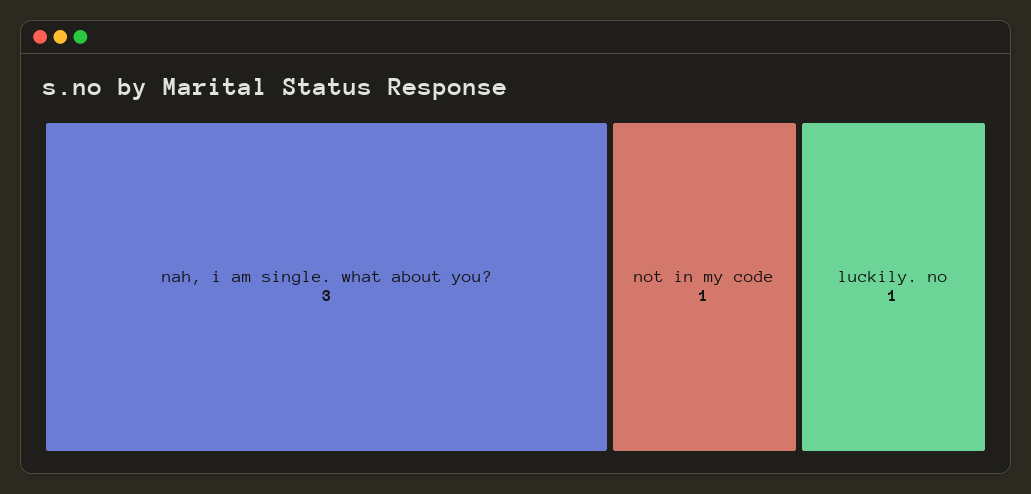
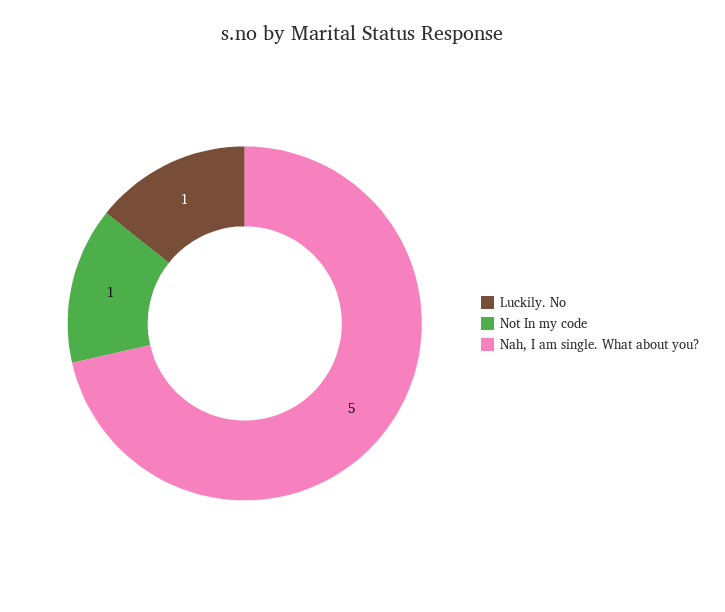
  {
-   "nah, i am single. what about you?": 3,
+   "nah, i am single. what about you?": 5,
    "not in my code": 1,
    "luckily. no": 1
  }

